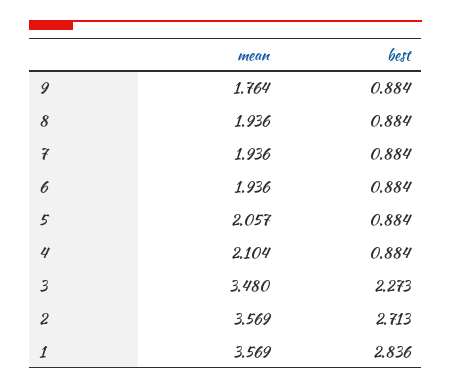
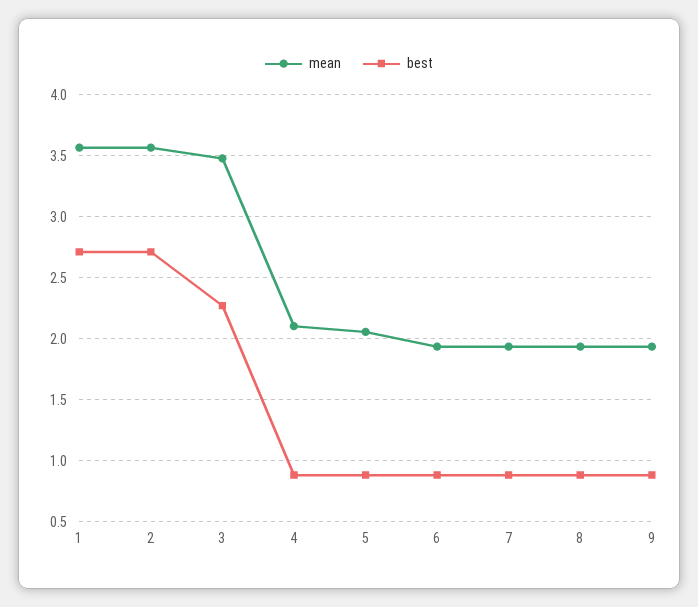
  {
    "mean": {
-     "9": 1.764,
+     "9": 1.95,
      "8": 1.936,
      "7": 1.936,
      "6": 1.936,
      "5": 2.057,
      "4": 2.104,
      "3": 3.48,
      "2": 3.569,
      "1": 3.569
    },
    "best": {
      "9": 0.884,
      "8": 0.884,
      "7": 0.884,
      "6": 0.884,
      "5": 0.884,
      "4": 0.884,
      "3": 2.273,
      "2": 2.713,
-     "1": 2.836
+     "1": 2.7
    }
  }

